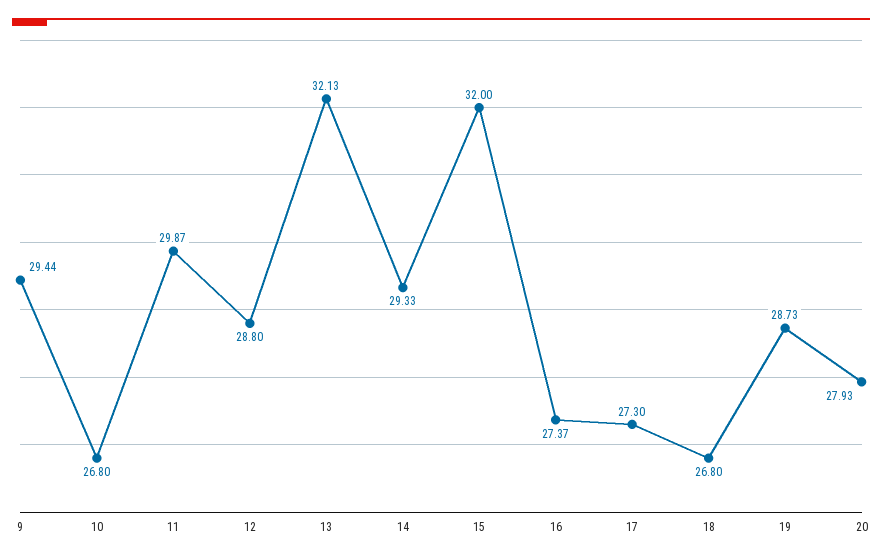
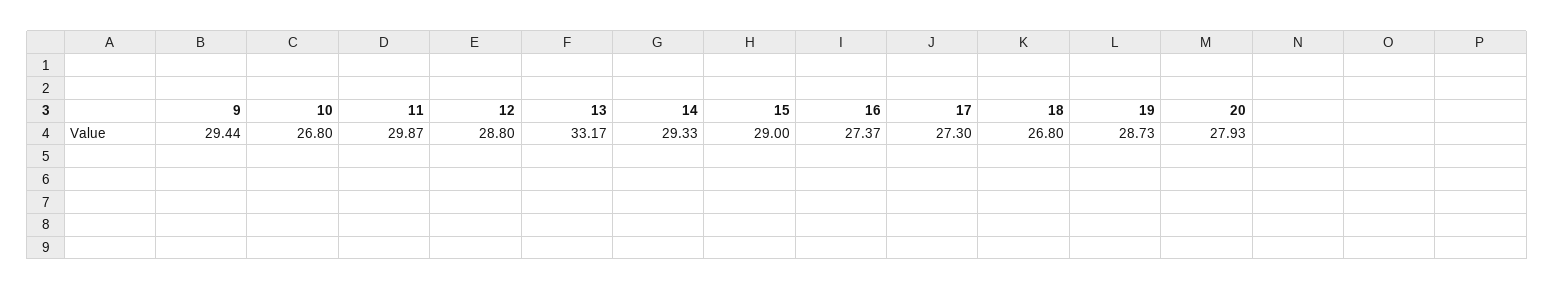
  {
    "9": 29.44,
    "10": 26.8,
    "11": 29.87,
    "12": 28.8,
-   "13": 32.13,
+   "13": 33.17,
    "14": 29.33,
-   "15": 32,
+   "15": 29,
    "16": 27.37,
    "17": 27.3,
    "18": 26.8,
    "19": 28.73,
    "20": 27.93
  }

